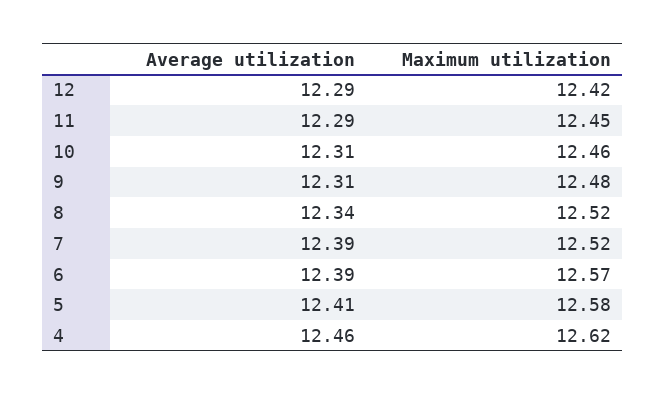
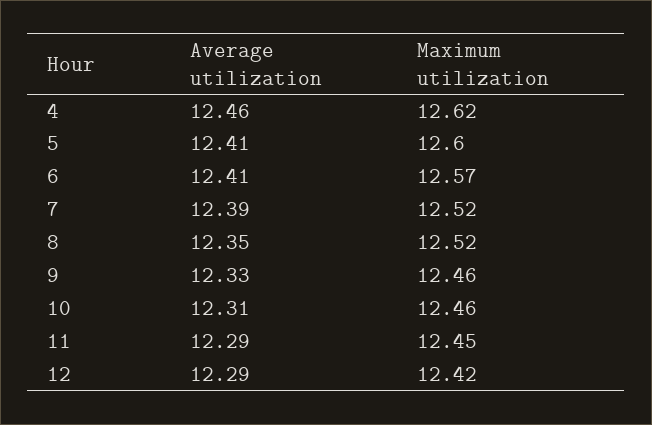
  {
    "Average utilization": {
      "12": 12.29,
      "11": 12.29,
      "10": 12.31,
-     "9": 12.31,
+     "9": 12.33,
-     "8": 12.34,
+     "8": 12.35,
      "7": 12.39,
-     "6": 12.39,
+     "6": 12.41,
      "5": 12.41,
      "4": 12.46
    },
    "Maximum utilization": {
      "12": 12.42,
      "11": 12.45,
      "10": 12.46,
-     "9": 12.48,
+     "9": 12.46,
      "8": 12.52,
      "7": 12.52,
      "6": 12.57,
-     "5": 12.58,
+     "5": 12.6,
      "4": 12.62
    }
  }

